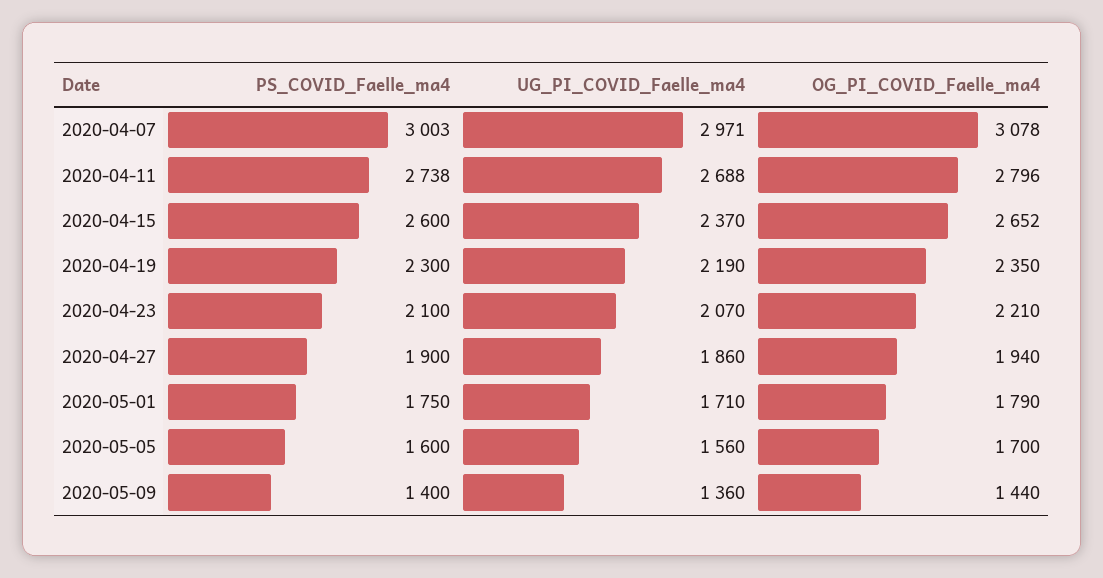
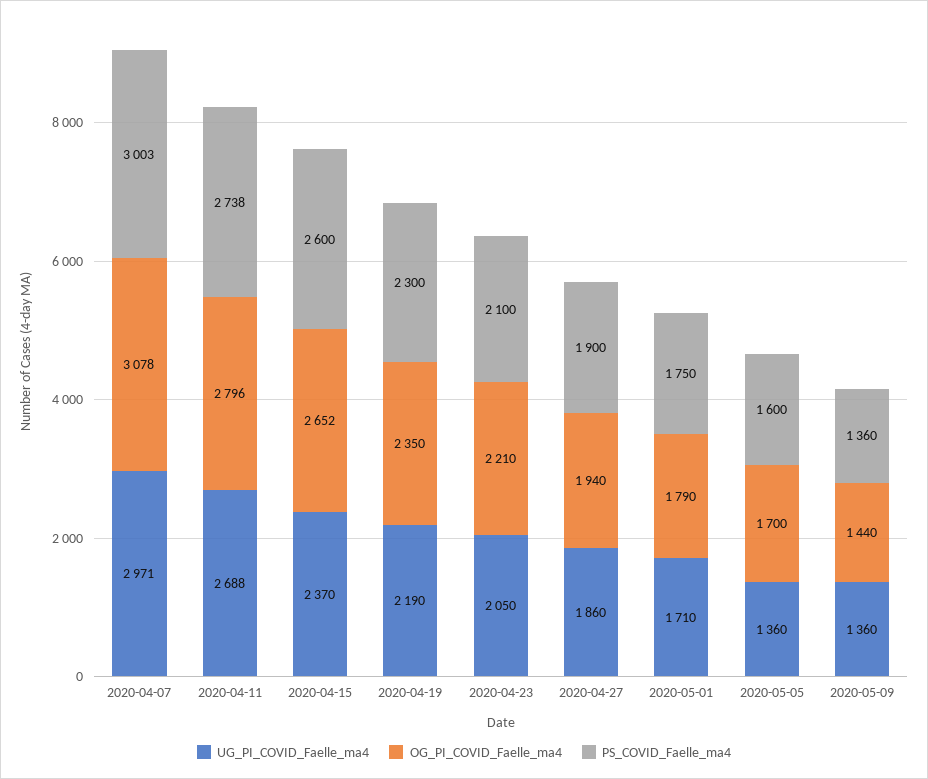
  {
    "PS_COVID_Faelle_ma4": {
      "2020-04-07": 3003,
      "2020-04-11": 2738,
      "2020-04-15": 2600,
      "2020-04-19": 2300,
      "2020-04-23": 2100,
      "2020-04-27": 1900,
      "2020-05-01": 1750,
      "2020-05-05": 1600,
-     "2020-05-09": 1400
+     "2020-05-09": 1360
    },
    "UG_PI_COVID_Faelle_ma4": {
      "2020-04-07": 2971,
      "2020-04-11": 2688,
      "2020-04-15": 2370,
      "2020-04-19": 2190,
-     "2020-04-23": 2070,
+     "2020-04-23": 2050,
      "2020-04-27": 1860,
      "2020-05-01": 1710,
-     "2020-05-05": 1560,
+     "2020-05-05": 1360,
      "2020-05-09": 1360
    },
    "OG_PI_COVID_Faelle_ma4": {
      "2020-04-07": 3078,
      "2020-04-11": 2796,
      "2020-04-15": 2652,
      "2020-04-19": 2350,
      "2020-04-23": 2210,
      "2020-04-27": 1940,
      "2020-05-01": 1790,
      "2020-05-05": 1700,
      "2020-05-09": 1440
    }
  }

